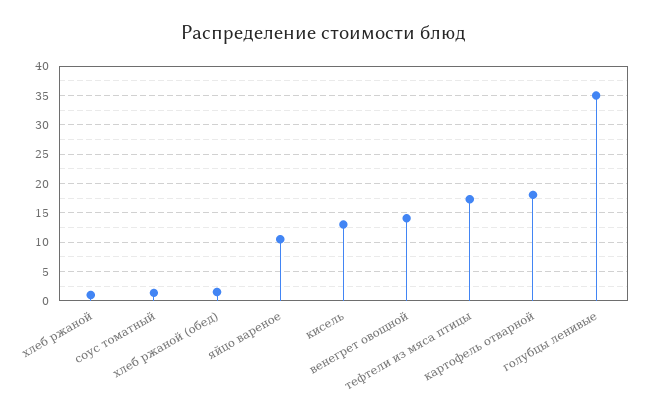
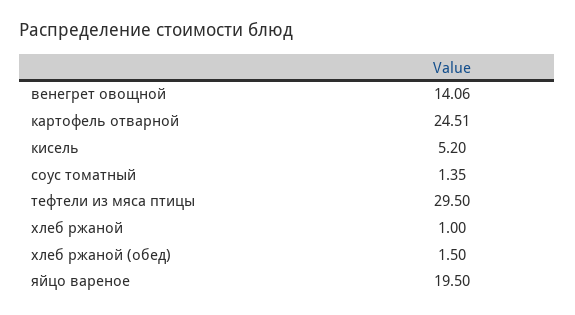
  {
    "хлеб ржаной": 1,
    "соус томатный": 1.35,
    "хлеб ржаной (обед)": 1.5,
-   "яйцо вареное": 10,
+   "яйцо вареное": 19.5,
-   "кисель": 12.5,
+   "кисель": 5.2,
    "венегрет овощной": 14.06,
-   "тефтели из мяса птицы": 17.5,
+   "тефтели из мяса птицы": 29.5,
-   "картофель отварной": 17.5,
+   "картофель отварной": 24.51
-   "голубцы ленивые": 35
  }

